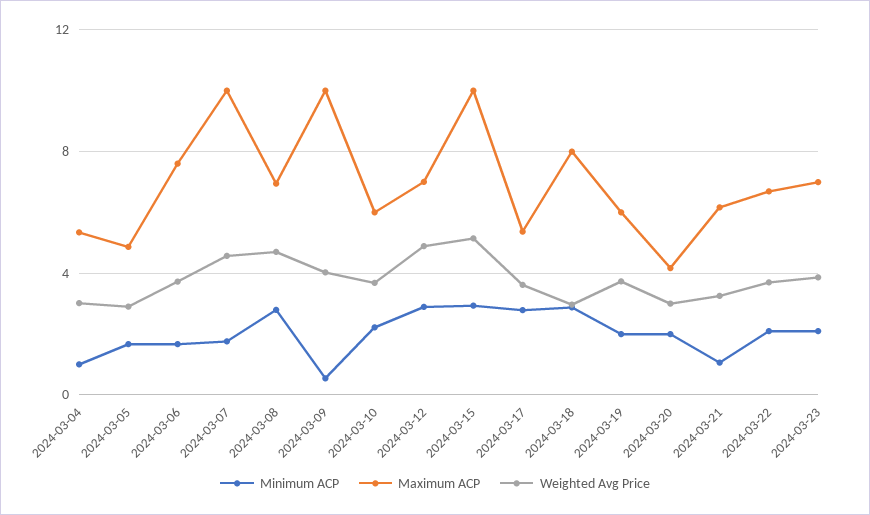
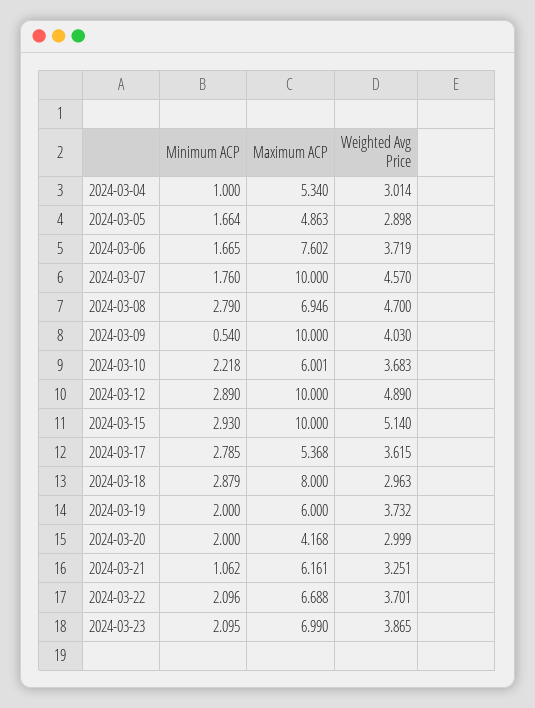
  {
    "Minimum ACP": {
      "2024-03-04": 1,
      "2024-03-05": 1.664,
      "2024-03-06": 1.665,
      "2024-03-07": 1.76,
      "2024-03-08": 2.79,
      "2024-03-09": 0.54,
      "2024-03-10": 2.218,
      "2024-03-12": 2.89,
      "2024-03-15": 2.93,
      "2024-03-17": 2.785,
      "2024-03-18": 2.879,
      "2024-03-19": 2,
      "2024-03-20": 2,
      "2024-03-21": 1.062,
      "2024-03-22": 2.096,
      "2024-03-23": 2.095
    },
    "Maximum ACP": {
      "2024-03-04": 5.34,
      "2024-03-05": 4.863,
      "2024-03-06": 7.602,
      "2024-03-07": 10,
      "2024-03-08": 6.946,
      "2024-03-09": 10,
      "2024-03-10": 6.001,
-     "2024-03-12": 7,
+     "2024-03-12": 10,
      "2024-03-15": 10,
      "2024-03-17": 5.368,
      "2024-03-18": 8,
      "2024-03-19": 6,
      "2024-03-20": 4.168,
      "2024-03-21": 6.161,
      "2024-03-22": 6.688,
      "2024-03-23": 6.99
    },
    "Weighted Avg Price": {
      "2024-03-04": 3.014,
      "2024-03-05": 2.898,
      "2024-03-06": 3.719,
      "2024-03-07": 4.57,
      "2024-03-08": 4.7,
      "2024-03-09": 4.03,
      "2024-03-10": 3.683,
      "2024-03-12": 4.89,
      "2024-03-15": 5.14,
      "2024-03-17": 3.615,
      "2024-03-18": 2.963,
      "2024-03-19": 3.732,
      "2024-03-20": 2.999,
      "2024-03-21": 3.251,
      "2024-03-22": 3.701,
      "2024-03-23": 3.865
    }
  }

